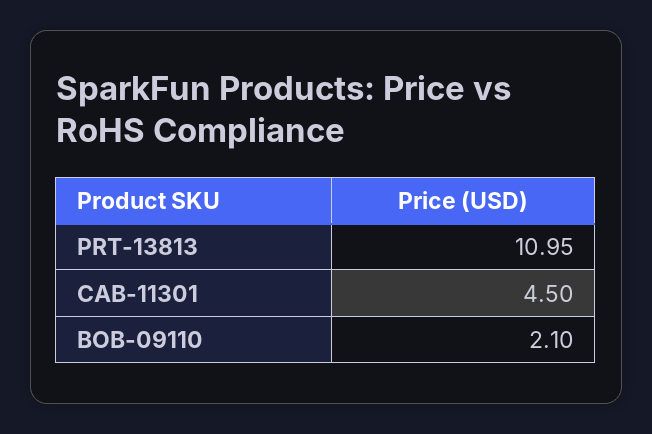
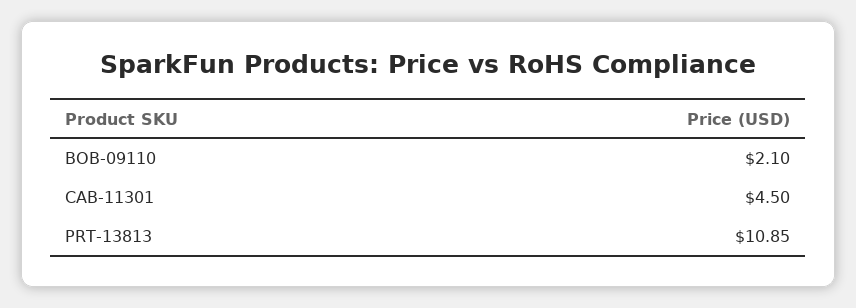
  {
-   "PRT-13813": 10.95,
+   "PRT-13813": 10.85,
    "CAB-11301": 4.5,
    "BOB-09110": 2.1
  }

